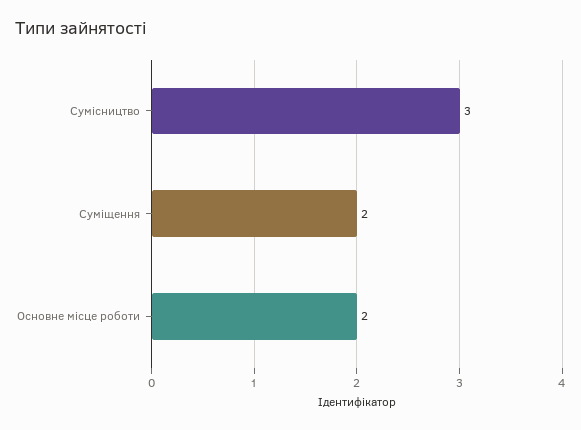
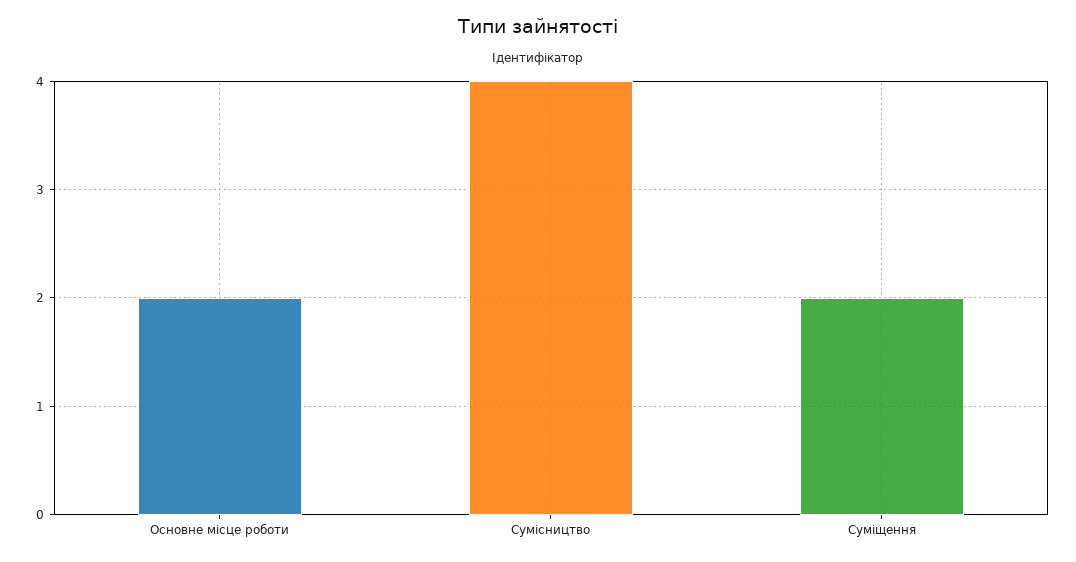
  {
-   "Сумісництво": 3,
+   "Сумісництво": 4,
    "Суміщення": 2,
    "Основне місце роботи": 2
  }

